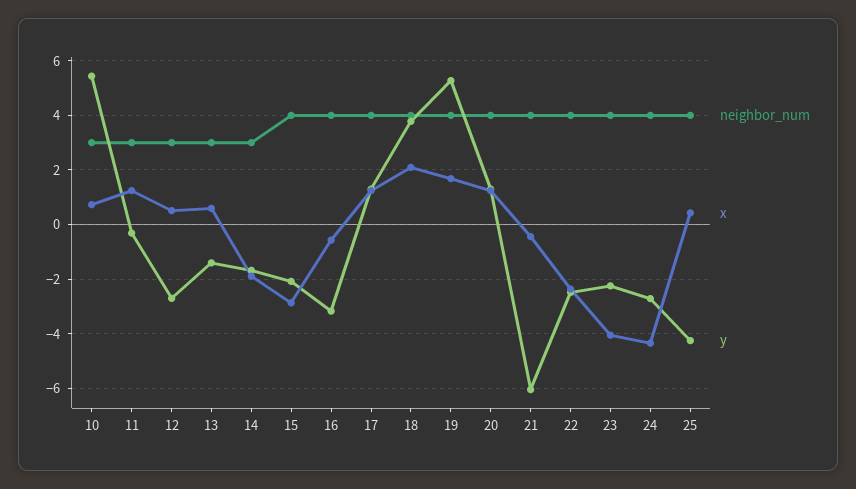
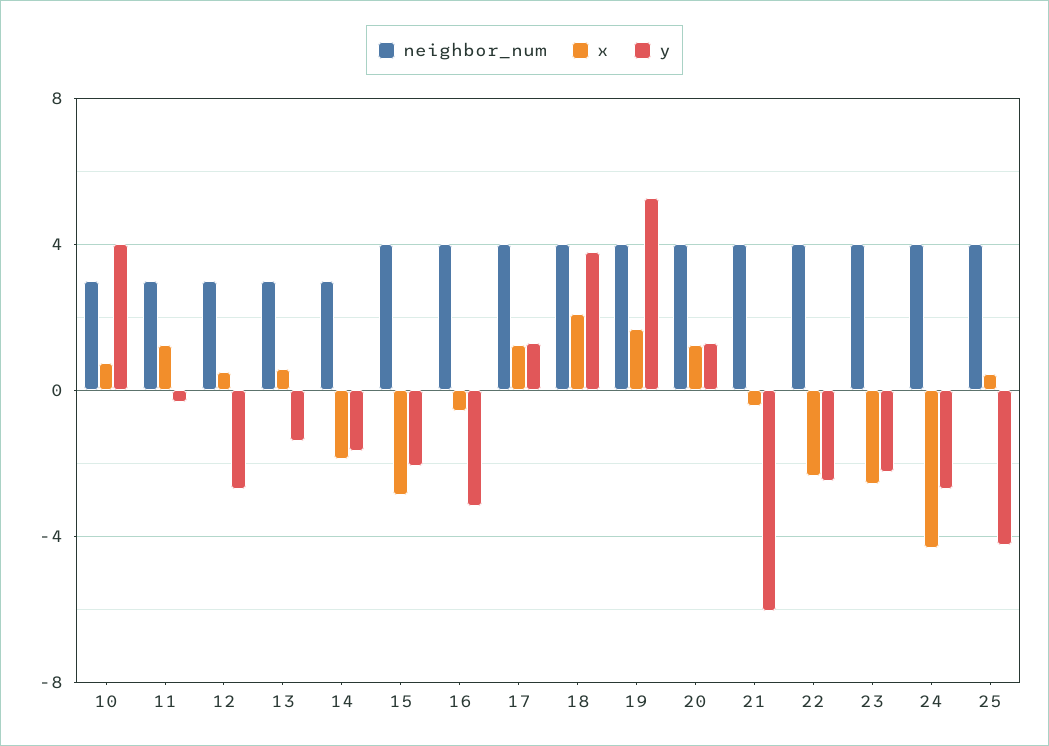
  {
    "neighbor_num": {
      "10": 3,
      "11": 3,
      "12": 3,
      "13": 3,
      "14": 3,
      "15": 4,
      "16": 4,
      "17": 4,
      "18": 4,
      "19": 4,
      "20": 4,
      "21": 4,
      "22": 4,
      "23": 4,
      "24": 4,
      "25": 4
    },
    "x": {
      "10": 0.75,
      "11": 1.25,
      "12": 0.5,
      "13": 0.5,
      "14": -2,
      "15": -2.75,
      "16": -0.5,
      "17": 1.25,
      "18": 2,
      "19": 1.75,
      "20": 1.25,
      "21": -0.5,
      "22": -2.25,
-     "23": -4,
+     "23": -2.5,
      "24": -4.25,
      "25": 0.5
    },
    "y": {
-     "10": 5.5,
+     "10": 4,
      "11": -0.25,
      "12": -2.75,
      "13": -1.5,
      "14": -1.75,
      "15": -2,
      "16": -3.25,
      "17": 1.25,
      "18": 3.75,
      "19": 5.25,
      "20": 1.25,
      "21": -6,
      "22": -2.5,
      "23": -2.25,
      "24": -2.75,
      "25": -4.25
    }
  }

